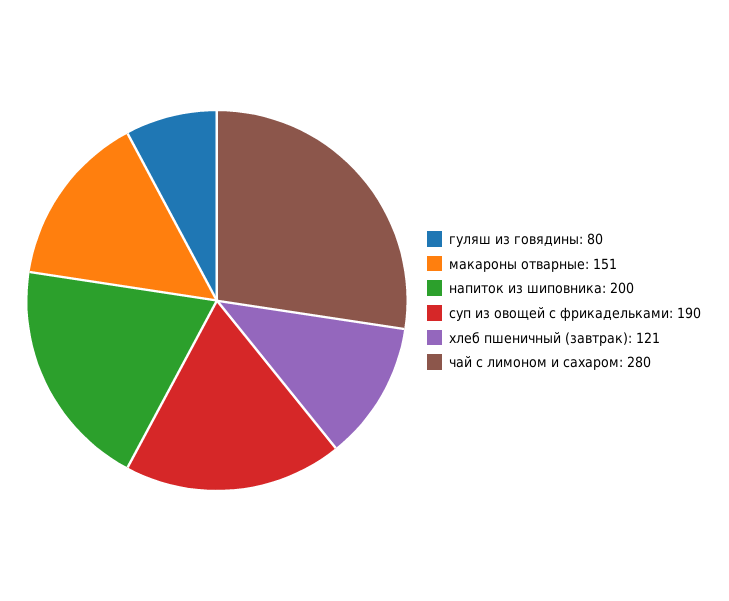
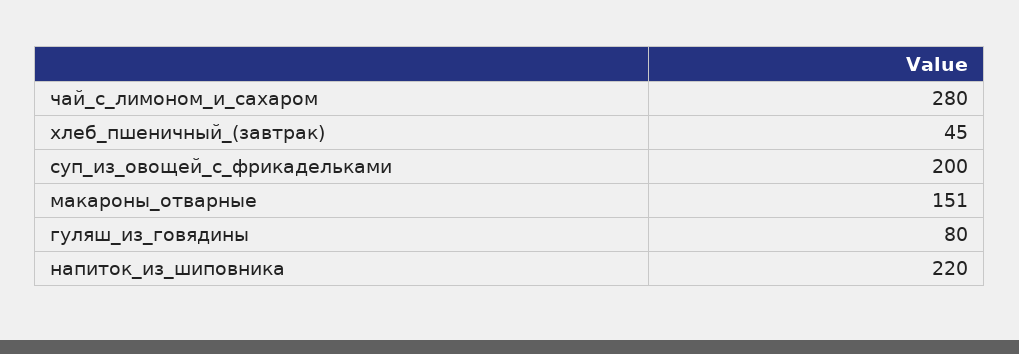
  {
    "гуляш из говядины": 80,
    "макароны отварные": 151,
-   "напиток из шиповника": 200,
+   "напиток из шиповника": 220,
-   "суп из овощей с фрикадельками": 190,
+   "суп из овощей с фрикадельками": 200,
-   "хлеб пшеничный (завтрак)": 121,
+   "хлеб пшеничный (завтрак)": 45,
    "чай с лимоном и сахаром": 280
  }

